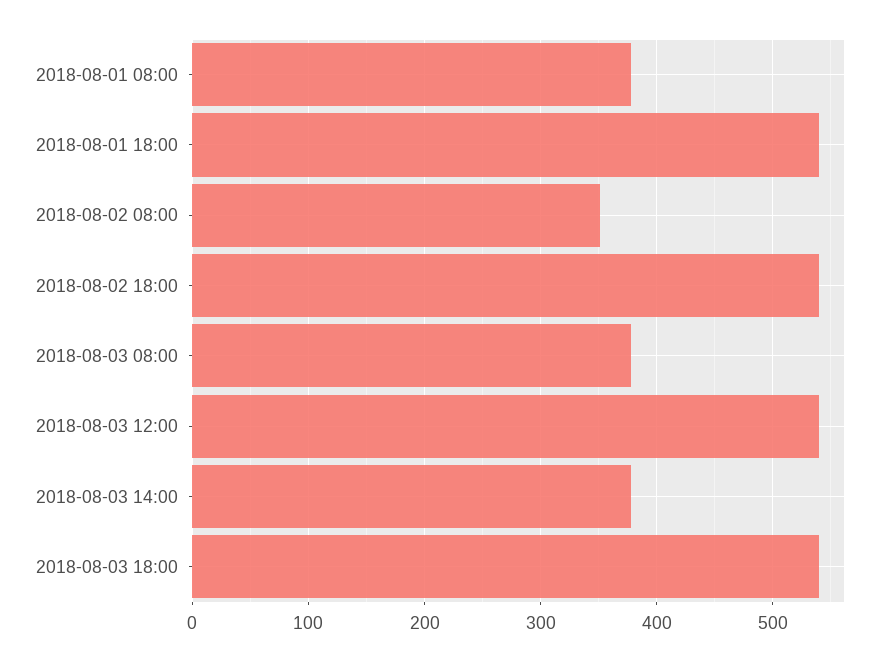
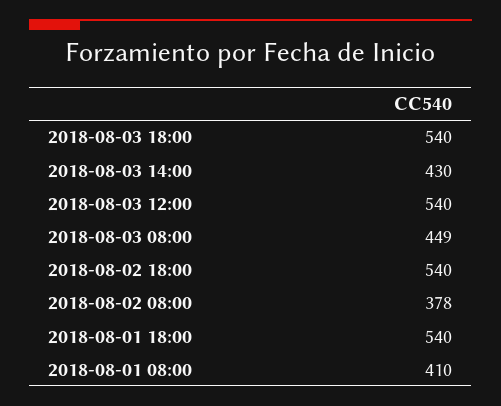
  {
-   "2018-08-01 08:00": 380,
+   "2018-08-01 08:00": 410,
    "2018-08-01 18:00": 540,
-   "2018-08-02 08:00": 350,
+   "2018-08-02 08:00": 378,
    "2018-08-02 18:00": 540,
-   "2018-08-03 08:00": 380,
+   "2018-08-03 08:00": 449,
    "2018-08-03 12:00": 540,
-   "2018-08-03 14:00": 380,
+   "2018-08-03 14:00": 430,
    "2018-08-03 18:00": 540
  }

